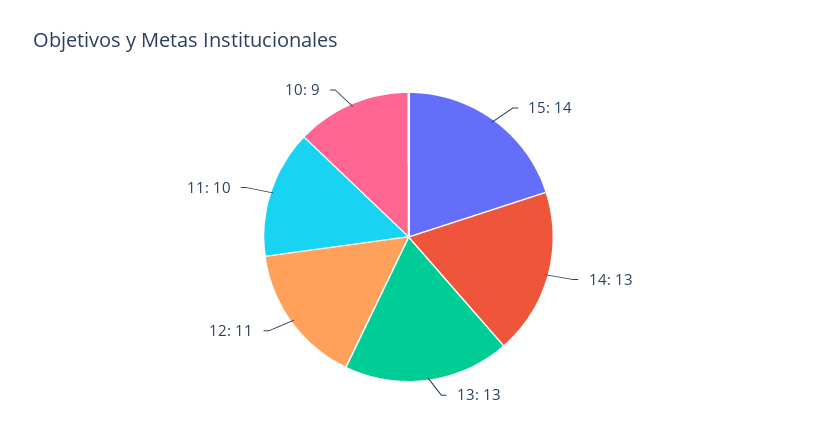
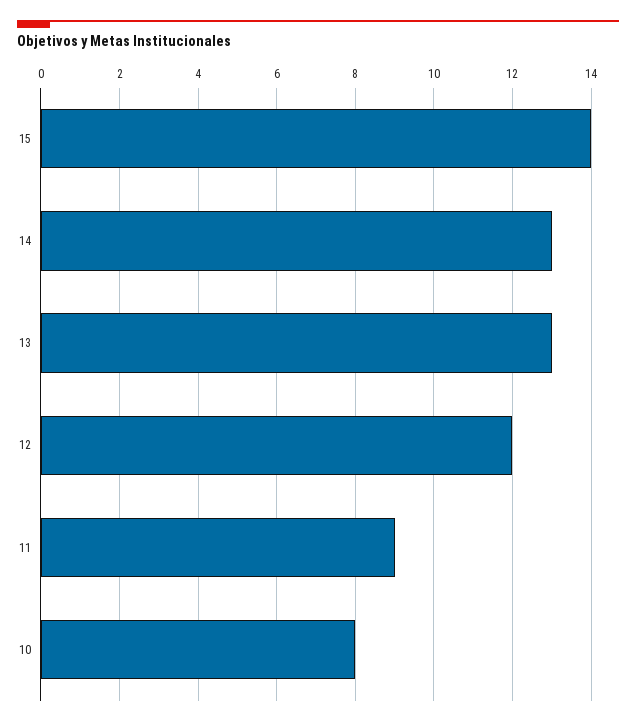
  {
    "15": 14,
    "14": 13,
    "13": 13,
-   "12": 11,
+   "12": 12,
-   "11": 10,
+   "11": 9,
-   "10": 9
+   "10": 8
  }

